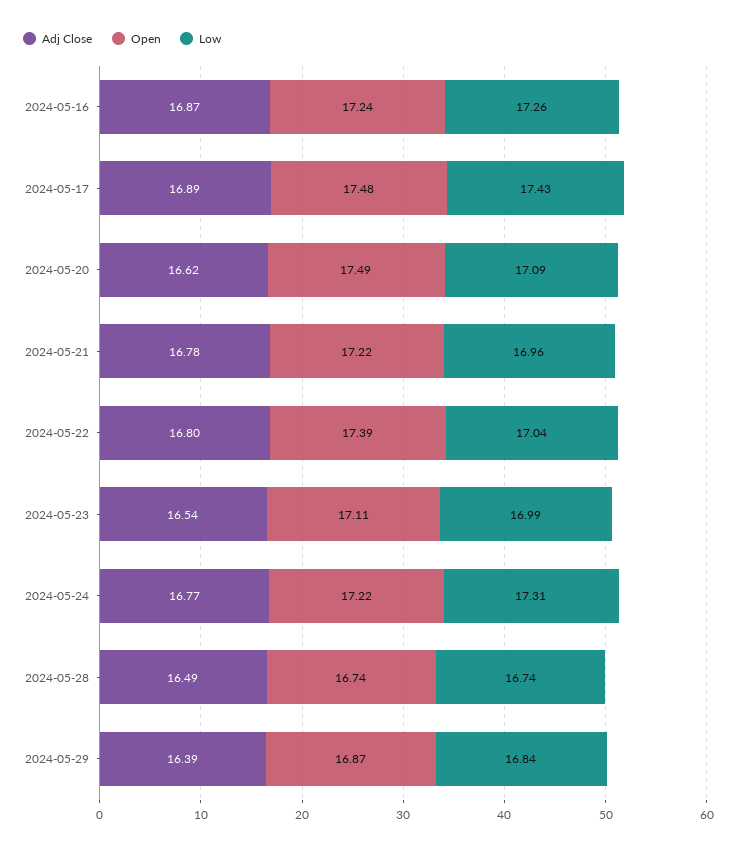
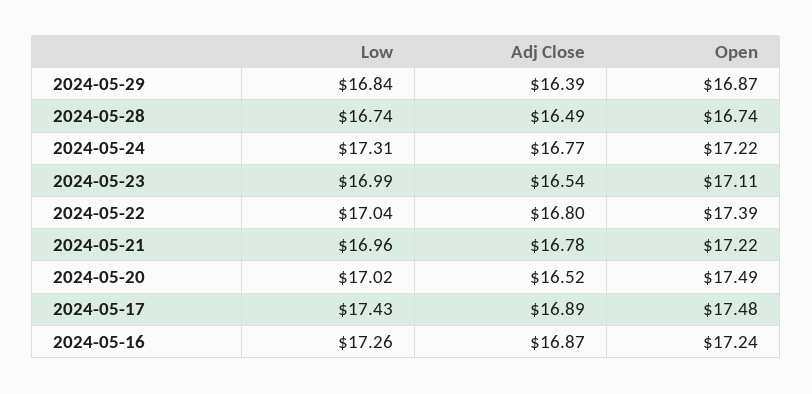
  {
    "Adj Close": {
      "2024-05-16": 16.87,
      "2024-05-17": 16.89,
-     "2024-05-20": 16.62,
+     "2024-05-20": 16.52,
      "2024-05-21": 16.78,
      "2024-05-22": 16.8,
      "2024-05-23": 16.54,
      "2024-05-24": 16.77,
      "2024-05-28": 16.49,
      "2024-05-29": 16.39
    },
    "Open": {
      "2024-05-16": 17.24,
      "2024-05-17": 17.48,
      "2024-05-20": 17.49,
      "2024-05-21": 17.22,
      "2024-05-22": 17.39,
      "2024-05-23": 17.11,
      "2024-05-24": 17.22,
      "2024-05-28": 16.74,
      "2024-05-29": 16.87
    },
    "Low": {
      "2024-05-16": 17.26,
      "2024-05-17": 17.43,
-     "2024-05-20": 17.09,
+     "2024-05-20": 17.02,
      "2024-05-21": 16.96,
      "2024-05-22": 17.04,
      "2024-05-23": 16.99,
      "2024-05-24": 17.31,
      "2024-05-28": 16.74,
      "2024-05-29": 16.84
    }
  }

